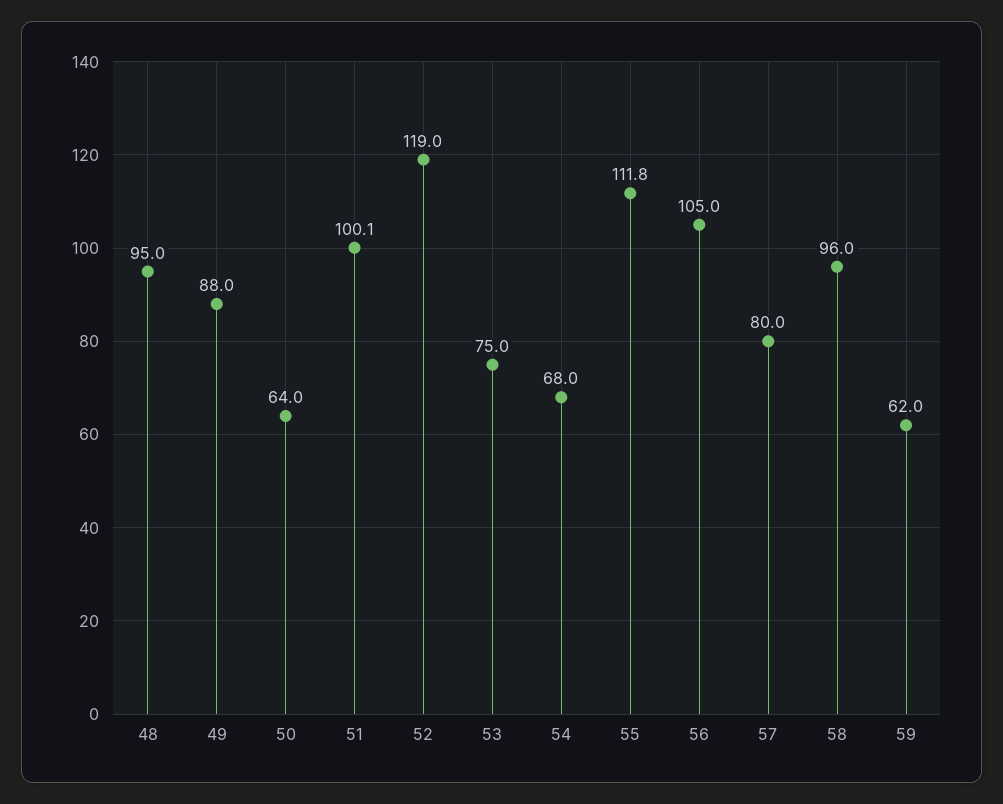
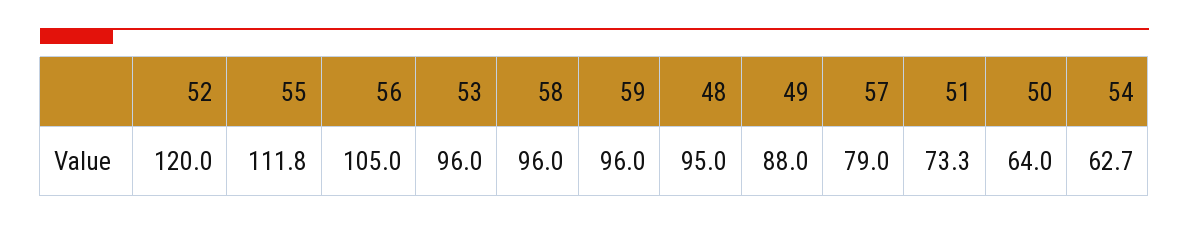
  {
    "48": 95,
    "49": 88,
    "50": 64,
-   "51": 100.1,
+   "51": 73.3,
-   "52": 119,
+   "52": 120,
-   "53": 75,
+   "53": 96,
-   "54": 68,
+   "54": 62.7,
    "55": 111.8,
    "56": 105,
-   "57": 80,
+   "57": 79,
    "58": 96,
-   "59": 62
+   "59": 96
  }

